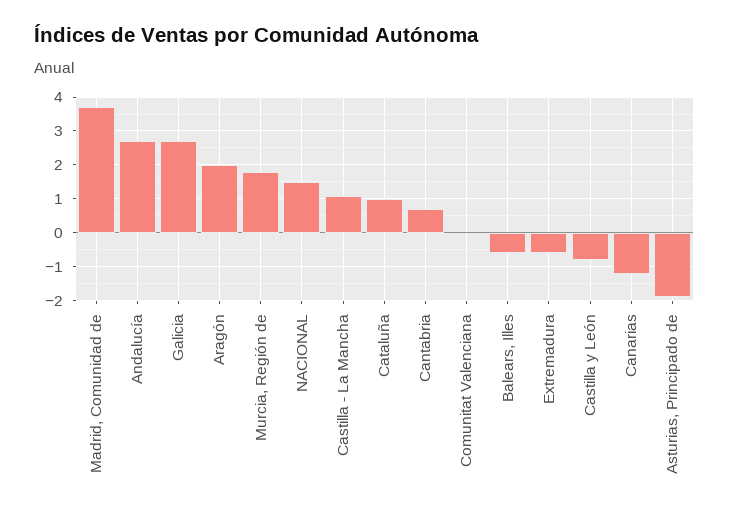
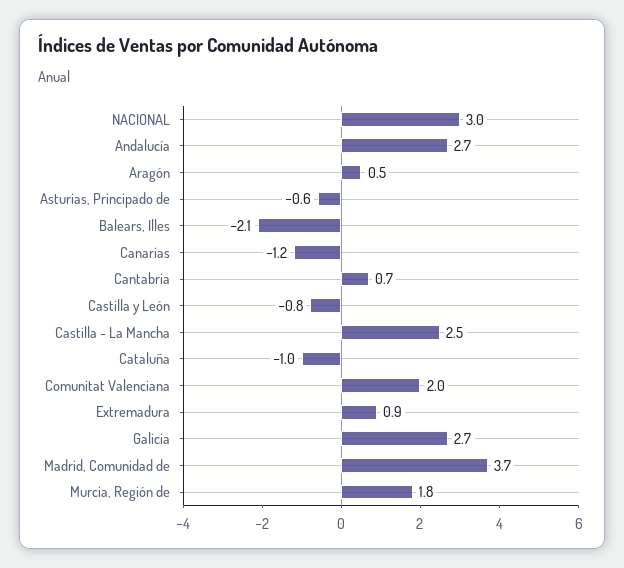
  {
    "Madrid, Comunidad de": 3.7,
    "Andalucía": 2.7,
    "Galicia": 2.7,
-   "Aragón": 2,
+   "Aragón": 0.5,
    "Murcia, Región de": 1.8,
-   "NACIONAL": 1.5,
+   "NACIONAL": 3,
-   "Castilla - La Mancha": 1,
+   "Castilla - La Mancha": 2.5,
-   "Cataluña": 1,
+   "Cataluña": -1,
    "Cantabria": 0.7,
-   "Comunitat Valenciana": 0,
+   "Comunitat Valenciana": 2,
-   "Balears, Illes": -0.5,
+   "Balears, Illes": -2.1,
-   "Extremadura": -0.5,
+   "Extremadura": 0.9,
    "Castilla y León": -0.8,
    "Canarias": -1.2,
-   "Asturias, Principado de": -2
+   "Asturias, Principado de": -0.6
  }

